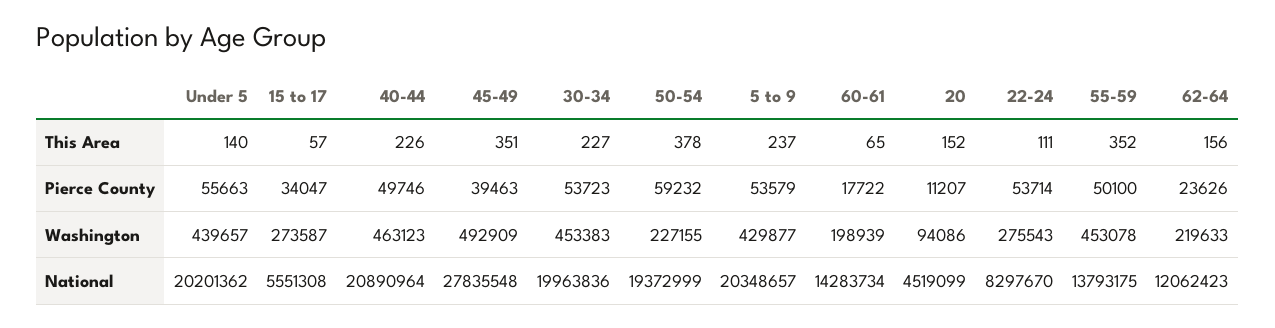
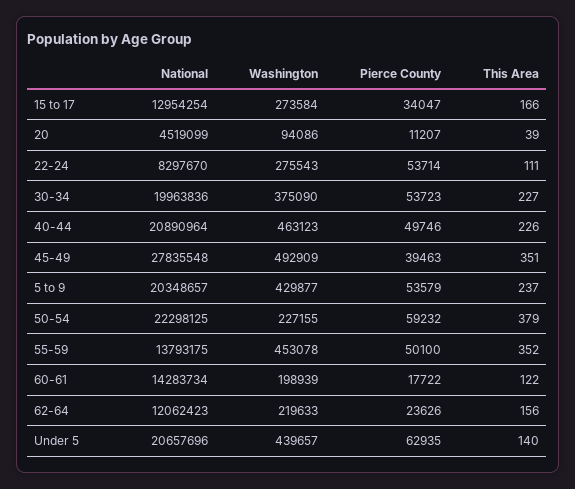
  {
    "Under 5": {
      "This Area": 140,
-     "Pierce County": 55663,
+     "Pierce County": 62935,
      "Washington": 439657,
-     "National": 20201362
+     "National": 20657696
    },
    "15 to 17": {
-     "This Area": 57,
+     "This Area": 166,
      "Pierce County": 34047,
-     "Washington": 273587,
+     "Washington": 273584,
-     "National": 5551308
+     "National": 12954254
    },
    "40-44": {
      "This Area": 226,
      "Pierce County": 49746,
      "Washington": 463123,
      "National": 20890964
    },
    "45-49": {
      "This Area": 351,
      "Pierce County": 39463,
      "Washington": 492909,
      "National": 27835548
    },
    "30-34": {
      "This Area": 227,
      "Pierce County": 53723,
-     "Washington": 453383,
+     "Washington": 375090,
      "National": 19963836
    },
    "50-54": {
-     "This Area": 378,
+     "This Area": 379,
      "Pierce County": 59232,
      "Washington": 227155,
-     "National": 19372999
+     "National": 22298125
    },
    "5 to 9": {
      "This Area": 237,
      "Pierce County": 53579,
      "Washington": 429877,
      "National": 20348657
    },
    "60-61": {
-     "This Area": 65,
+     "This Area": 122,
      "Pierce County": 17722,
      "Washington": 198939,
      "National": 14283734
    },
    "20": {
-     "This Area": 152,
+     "This Area": 39,
      "Pierce County": 11207,
      "Washington": 94086,
      "National": 4519099
    },
    "22-24": {
      "This Area": 111,
      "Pierce County": 53714,
      "Washington": 275543,
      "National": 8297670
    },
    "55-59": {
      "This Area": 352,
      "Pierce County": 50100,
      "Washington": 453078,
      "National": 13793175
    },
    "62-64": {
      "This Area": 156,
      "Pierce County": 23626,
      "Washington": 219633,
      "National": 12062423
    }
  }

